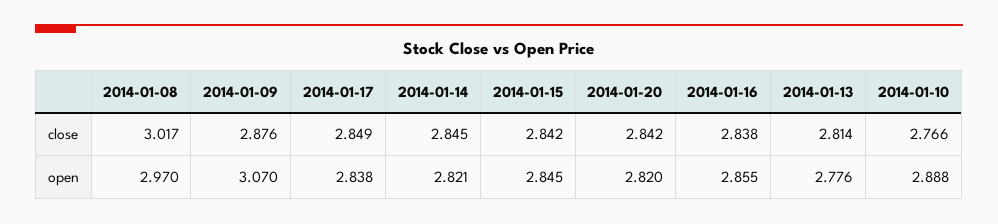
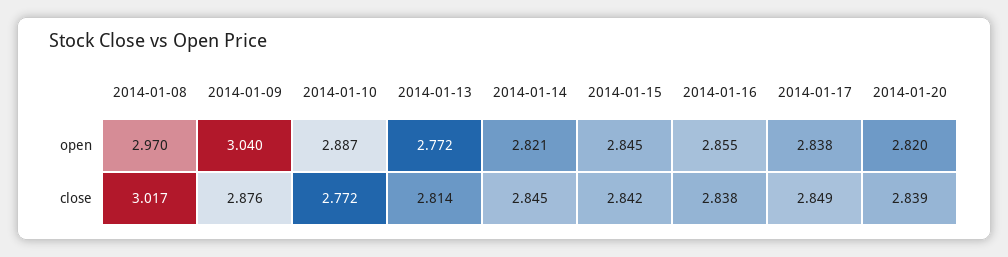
  {
    "2014-01-08": {
      "close": 3.017,
      "open": 2.97
    },
    "2014-01-09": {
      "close": 2.876,
-     "open": 3.07
+     "open": 3.04
    },
    "2014-01-17": {
      "close": 2.849,
      "open": 2.838
    },
    "2014-01-14": {
      "close": 2.845,
      "open": 2.821
    },
    "2014-01-15": {
      "close": 2.842,
      "open": 2.845
    },
    "2014-01-20": {
-     "close": 2.842,
+     "close": 2.839,
      "open": 2.82
    },
    "2014-01-16": {
      "close": 2.838,
      "open": 2.855
    },
    "2014-01-13": {
      "close": 2.814,
-     "open": 2.776
+     "open": 2.772
    },
    "2014-01-10": {
-     "close": 2.766,
+     "close": 2.772,
-     "open": 2.888
+     "open": 2.887
    }
  }

